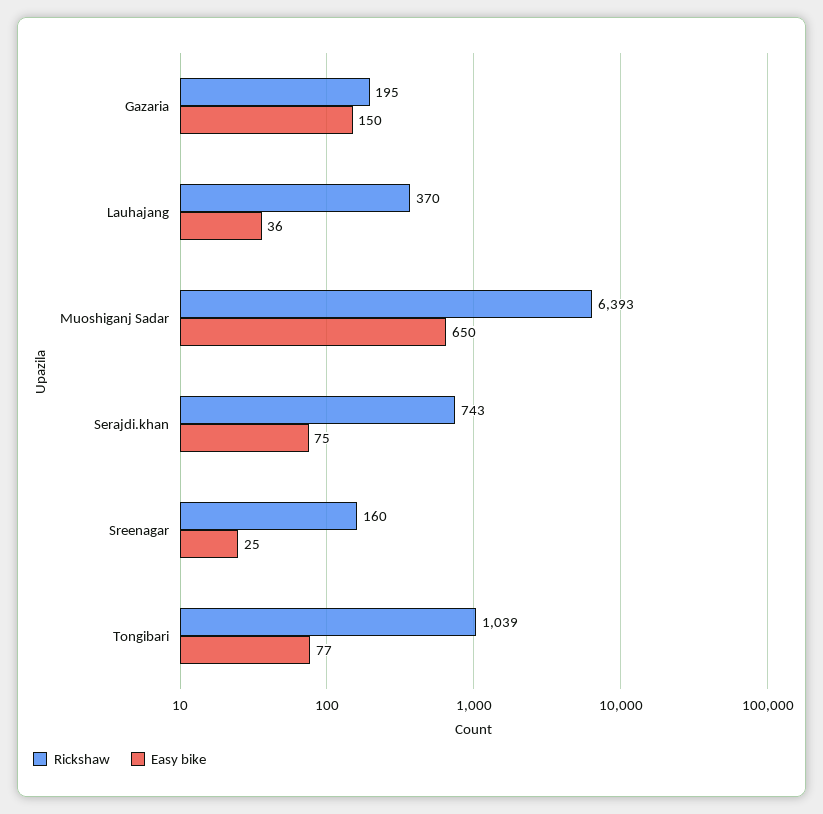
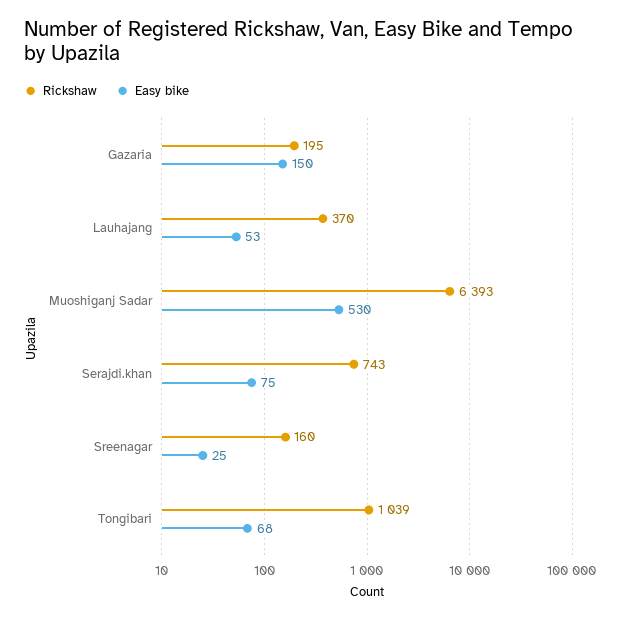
  {
    "Rickshaw": {
      "Gazaria": 195,
      "Lauhajang": 370,
      "Muoshiganj Sadar": 6393,
      "Serajdi.khan": 743,
      "Sreenagar": 160,
      "Tongibari": 1039
    },
    "Easy bike": {
      "Gazaria": 150,
-     "Lauhajang": 36,
+     "Lauhajang": 53,
-     "Muoshiganj Sadar": 650,
+     "Muoshiganj Sadar": 530,
      "Serajdi.khan": 75,
      "Sreenagar": 25,
-     "Tongibari": 77
+     "Tongibari": 68
    }
  }

